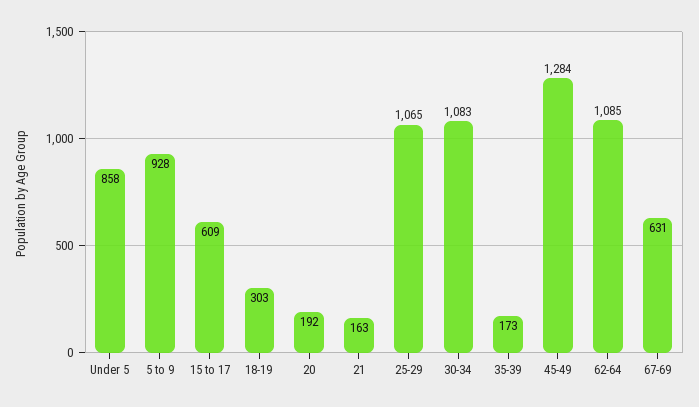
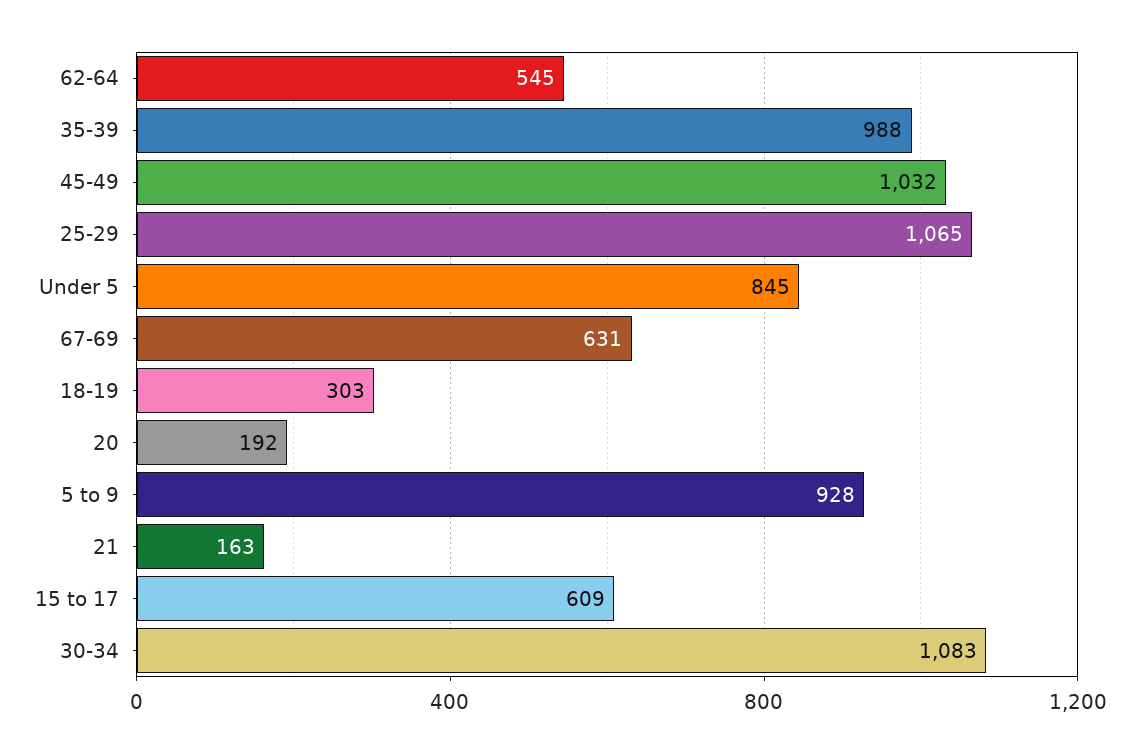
  {
-   "Under 5": 858,
+   "Under 5": 845,
    "5 to 9": 928,
    "15 to 17": 609,
    "18-19": 303,
    "20": 192,
    "21": 163,
    "25-29": 1065,
    "30-34": 1083,
-   "35-39": 173,
+   "35-39": 988,
-   "45-49": 1284,
+   "45-49": 1032,
-   "62-64": 1085,
+   "62-64": 545,
    "67-69": 631
  }

